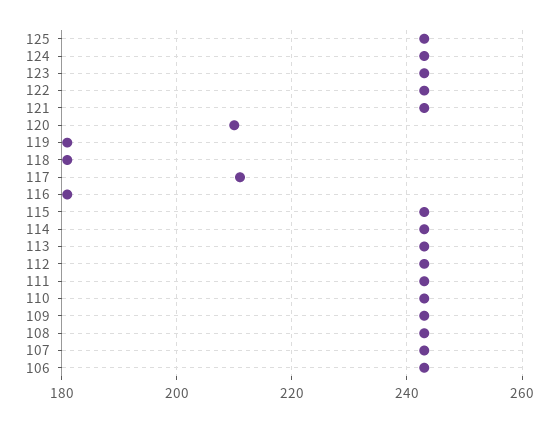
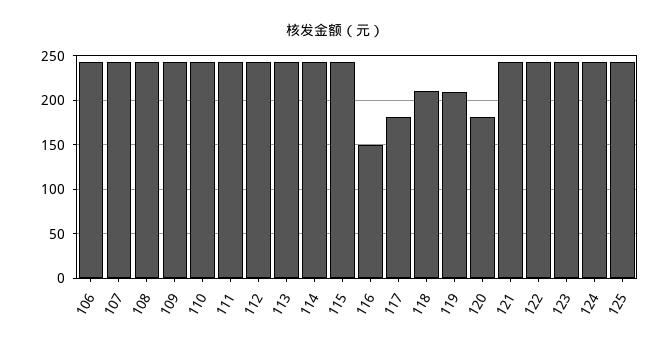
  {
    "125": 245,
    "124": 245,
    "123": 245,
    "122": 245,
    "121": 245,
-   "120": 210,
+   "120": 180,
-   "119": 180,
+   "119": 210,
-   "118": 180,
+   "118": 210,
-   "117": 210,
+   "117": 180,
-   "116": 180,
+   "116": 150,
    "115": 245,
    "114": 245,
    "113": 245,
    "112": 245,
    "111": 245,
    "110": 245,
    "109": 245,
    "108": 245,
    "107": 245,
    "106": 245
  }

